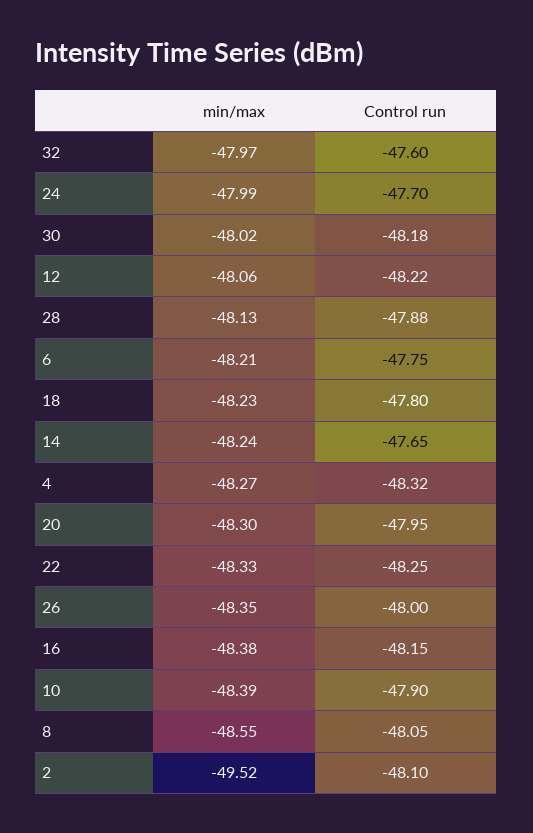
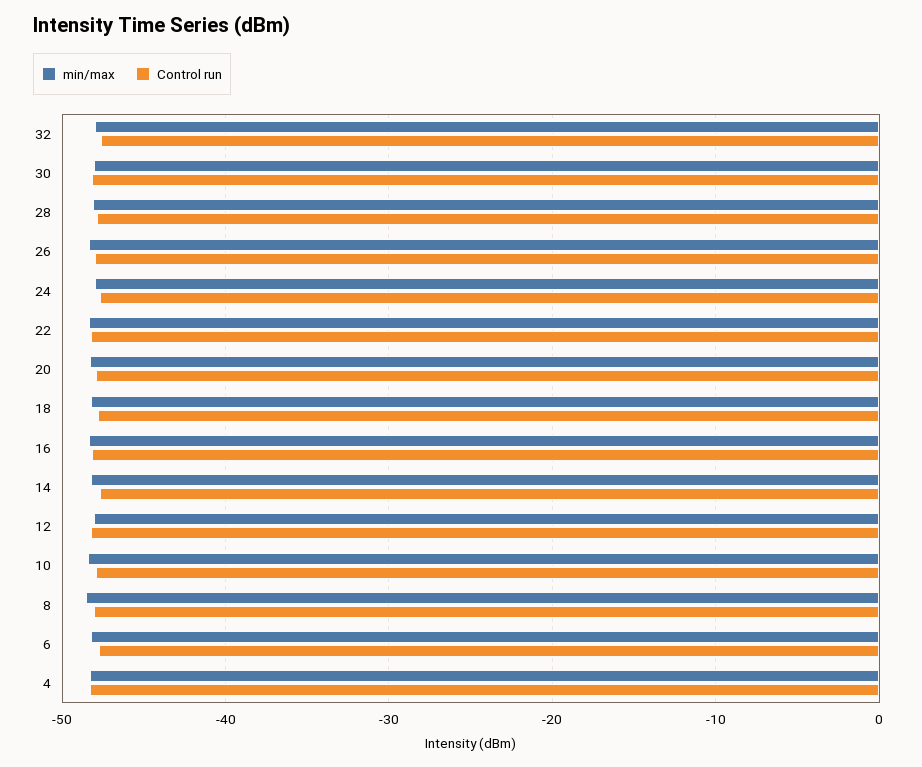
  {
    "min/max": {
      "32": -47.97,
      "24": -47.99,
      "30": -48.02,
      "12": -48.06,
      "28": -48.13,
      "6": -48.21,
      "18": -48.23,
      "14": -48.24,
      "4": -48.27,
      "20": -48.3,
      "22": -48.33,
      "26": -48.35,
      "16": -48.38,
      "10": -48.39,
-     "8": -48.55,
+     "8": -48.55
-     "2": -49.52
    },
    "Control run": {
      "32": -47.6,
      "24": -47.7,
      "30": -48.18,
      "12": -48.22,
      "28": -47.88,
      "6": -47.75,
      "18": -47.8,
      "14": -47.65,
      "4": -48.32,
      "20": -47.95,
      "22": -48.25,
      "26": -48,
      "16": -48.15,
      "10": -47.9,
-     "8": -48.05,
+     "8": -48.05
-     "2": -48.1
    }
  }

